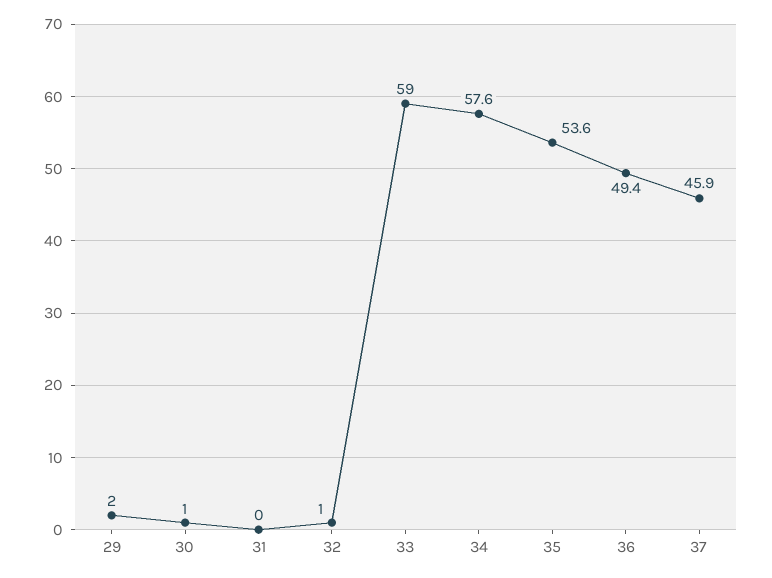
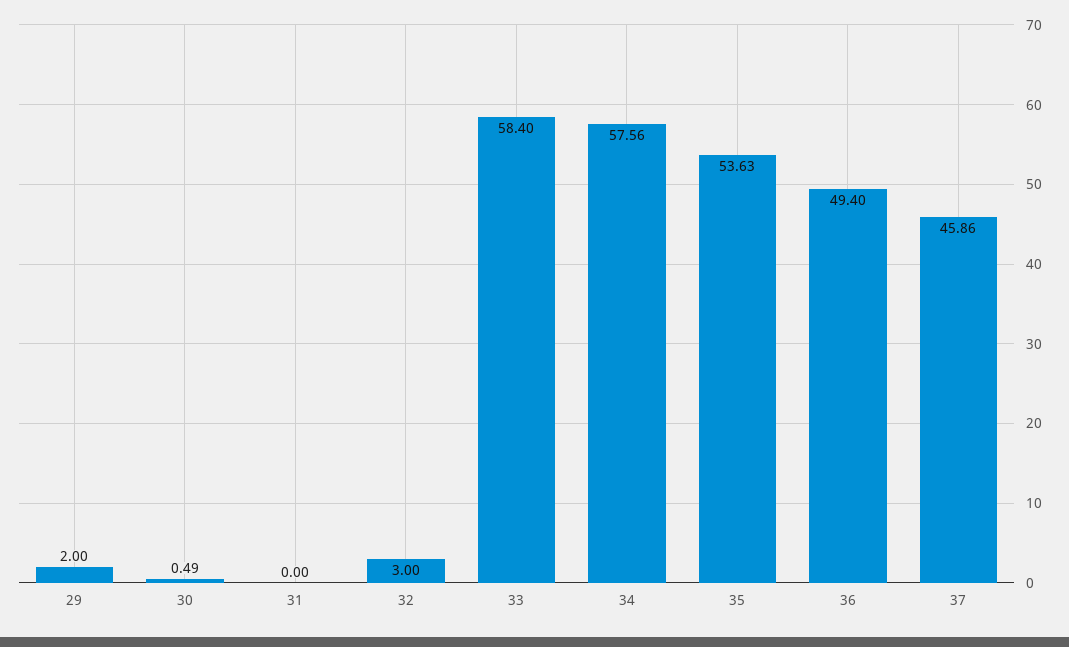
  {
    "29": 2,
-   "30": 1,
+   "30": 0.49,
    "31": 0,
-   "32": 1,
+   "32": 3,
-   "33": 59,
+   "33": 58.4,
    "34": 57.56,
    "35": 53.63,
    "36": 49.4,
    "37": 45.86
  }

